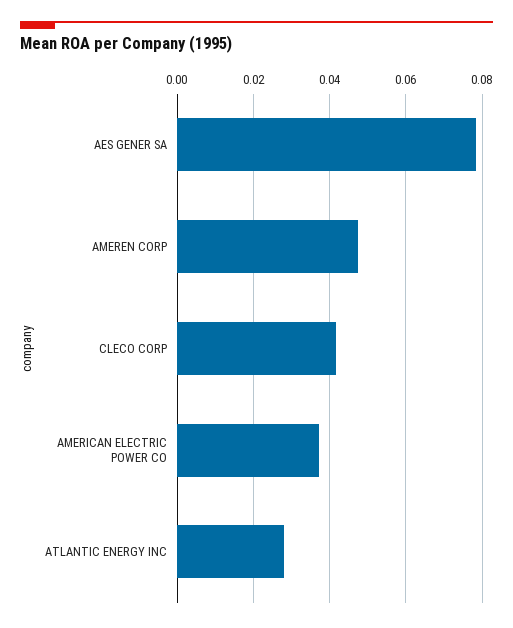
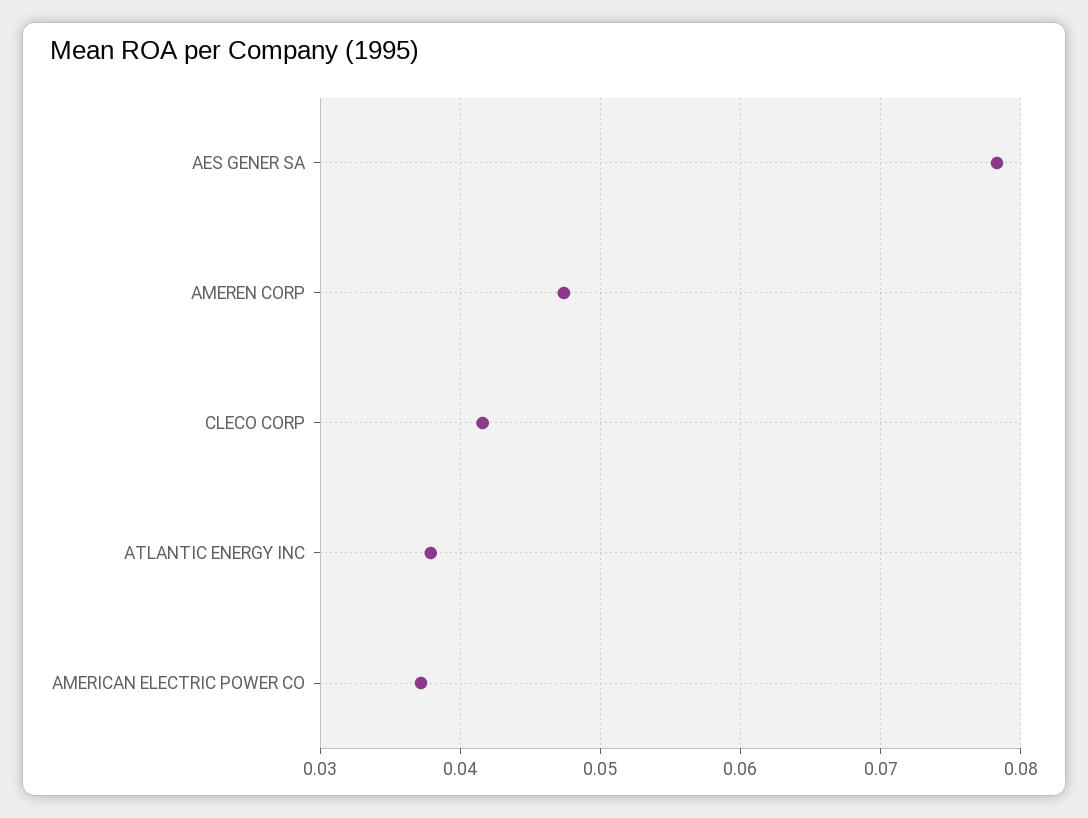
  {
    "AES GENER SA": 0.078,
    "AMEREN CORP": 0.047,
    "CLECO CORP": 0.042,
    "AMERICAN ELECTRIC POWER CO": 0.037,
-   "ATLANTIC ENERGY INC": 0.028
+   "ATLANTIC ENERGY INC": 0.038
  }

